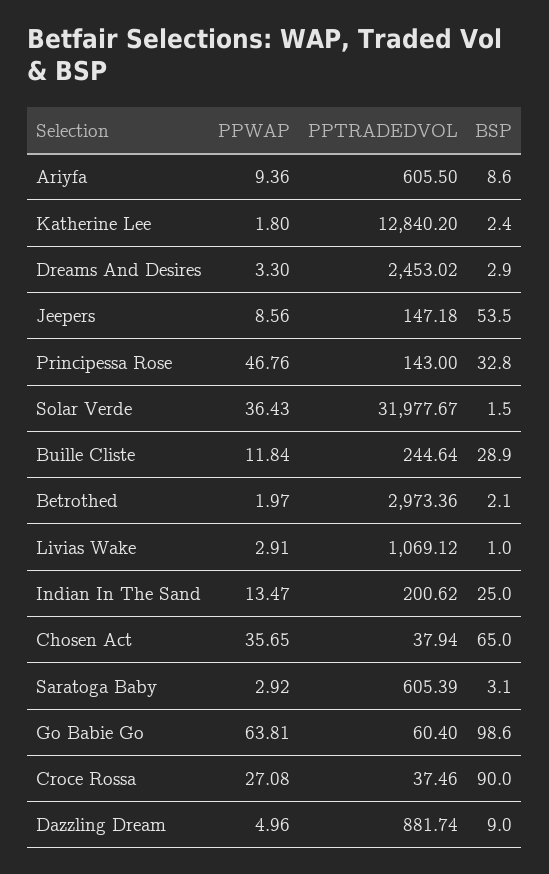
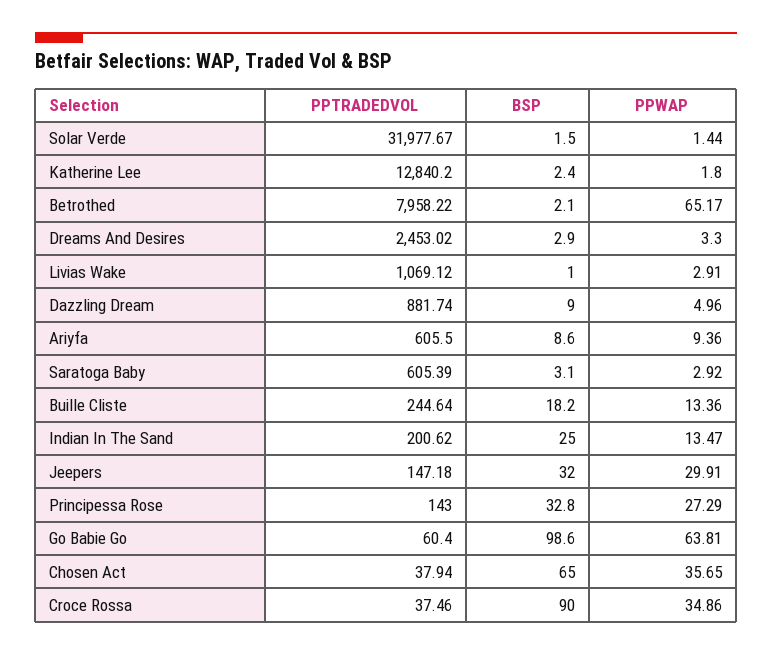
  {
    "PPWAP": {
      "Ariyfa": 9.36,
      "Katherine Lee": 1.8,
      "Dreams And Desires": 3.3,
-     "Jeepers": 8.56,
+     "Jeepers": 29.91,
-     "Principessa Rose": 46.76,
+     "Principessa Rose": 27.29,
-     "Solar Verde": 36.43,
+     "Solar Verde": 1.44,
-     "Buille Cliste": 11.84,
+     "Buille Cliste": 13.36,
-     "Betrothed": 1.97,
+     "Betrothed": 65.17,
      "Livias Wake": 2.91,
      "Indian In The Sand": 13.47,
      "Chosen Act": 35.65,
      "Saratoga Baby": 2.92,
      "Go Babie Go": 63.81,
-     "Croce Rossa": 27.08,
+     "Croce Rossa": 34.86,
      "Dazzling Dream": 4.96
    },
    "PPTRADEDVOL": {
      "Ariyfa": 605.5,
      "Katherine Lee": 12840.2,
      "Dreams And Desires": 2453.02,
      "Jeepers": 147.18,
      "Principessa Rose": 143,
      "Solar Verde": 31977.67,
      "Buille Cliste": 244.64,
-     "Betrothed": 2973.36,
+     "Betrothed": 7958.22,
      "Livias Wake": 1069.12,
      "Indian In The Sand": 200.62,
      "Chosen Act": 37.94,
      "Saratoga Baby": 605.39,
      "Go Babie Go": 60.4,
      "Croce Rossa": 37.46,
      "Dazzling Dream": 881.74
    },
    "BSP": {
      "Ariyfa": 8.6,
      "Katherine Lee": 2.4,
      "Dreams And Desires": 2.9,
-     "Jeepers": 53.5,
+     "Jeepers": 32,
      "Principessa Rose": 32.8,
      "Solar Verde": 1.5,
-     "Buille Cliste": 28.9,
+     "Buille Cliste": 18.2,
      "Betrothed": 2.1,
      "Livias Wake": 1,
      "Indian In The Sand": 25,
      "Chosen Act": 65,
      "Saratoga Baby": 3.1,
      "Go Babie Go": 98.6,
      "Croce Rossa": 90,
      "Dazzling Dream": 9
    }
  }

